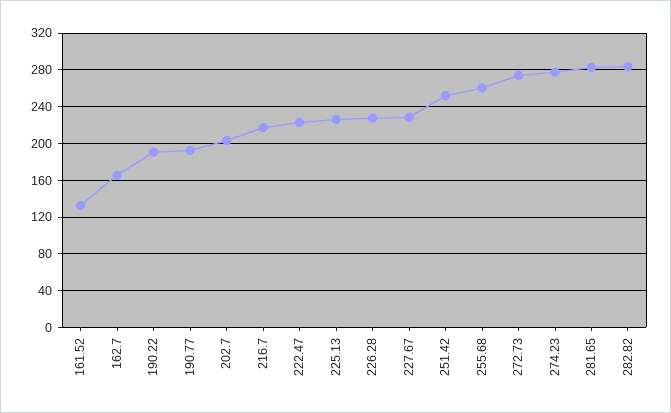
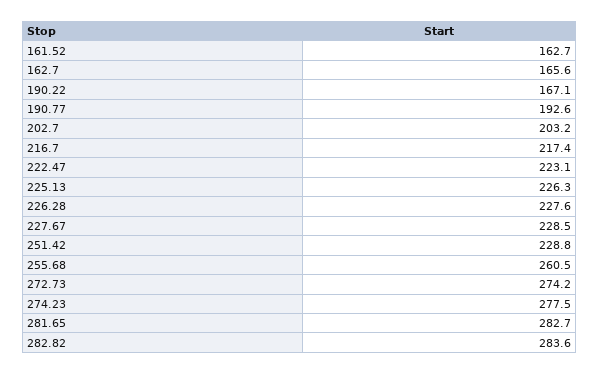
  {
-   "161.52": 130,
+   "161.52": 162.7,
    "162.7": 165.6,
-   "190.22": 190,
+   "190.22": 167.1,
    "190.77": 192.6,
    "202.7": 203.2,
    "216.7": 217.4,
    "222.47": 223.1,
    "225.13": 226.3,
    "226.28": 227.6,
    "227.67": 228.5,
-   "251.42": 250,
+   "251.42": 228.8,
    "255.68": 260.5,
    "272.73": 274.2,
    "274.23": 277.5,
    "281.65": 282.7,
    "282.82": 283.6
  }

